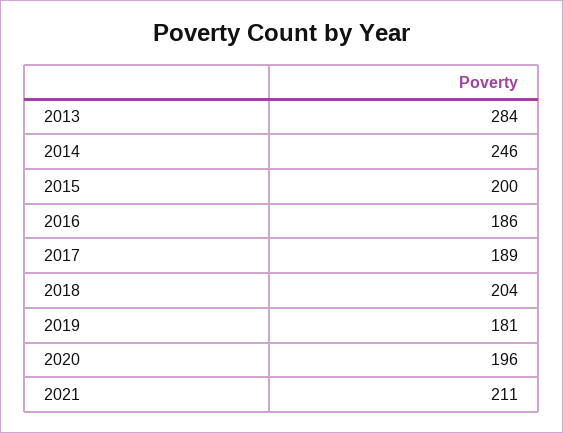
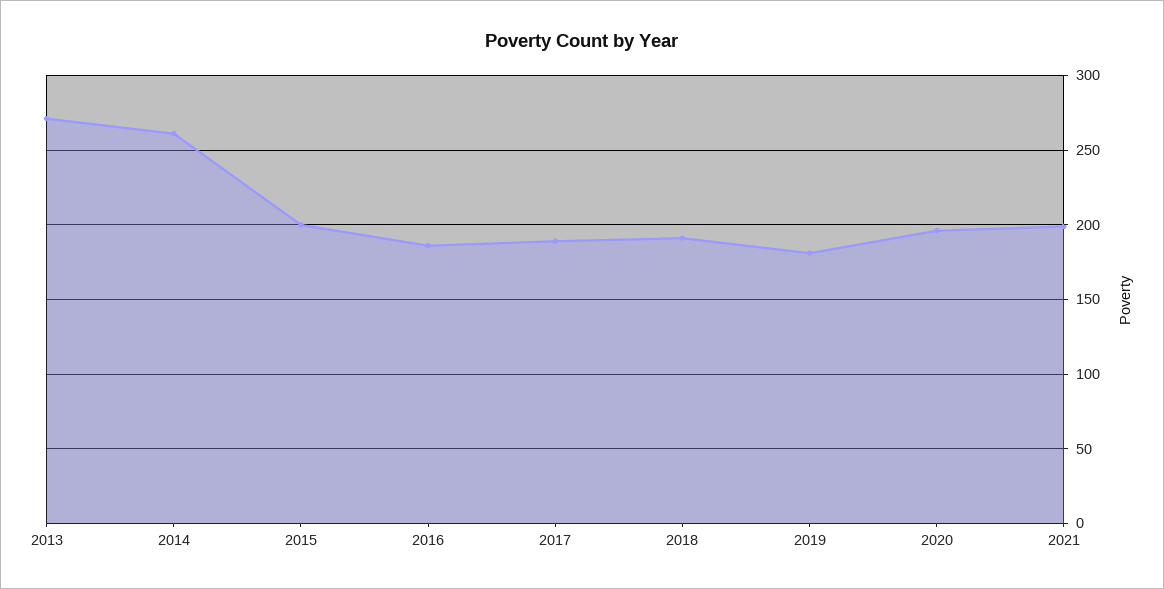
  {
-   "2013": 284,
+   "2013": 270,
-   "2014": 246,
+   "2014": 260,
    "2015": 200,
    "2016": 186,
    "2017": 189,
-   "2018": 204,
+   "2018": 190,
    "2019": 181,
    "2020": 196,
-   "2021": 211
+   "2021": 200
  }

